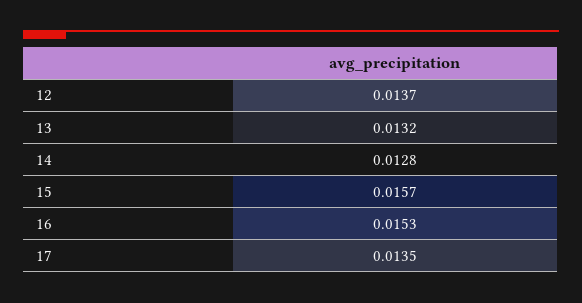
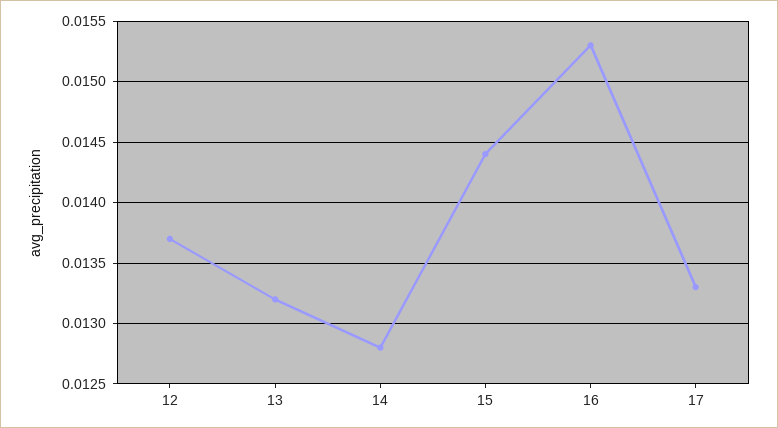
  {
    "12": 0.0137,
    "13": 0.0132,
    "14": 0.0128,
-   "15": 0.0157,
+   "15": 0.0144,
    "16": 0.0153,
-   "17": 0.0135
+   "17": 0.0133
  }

